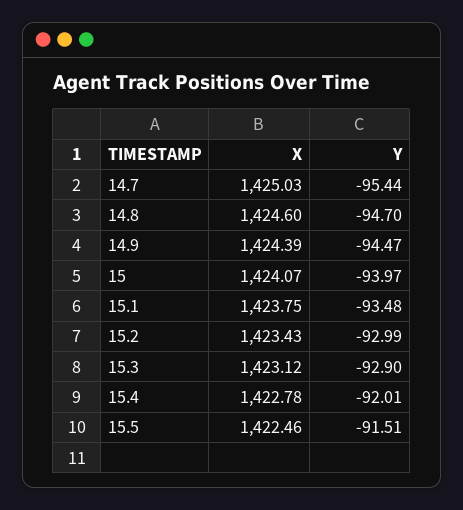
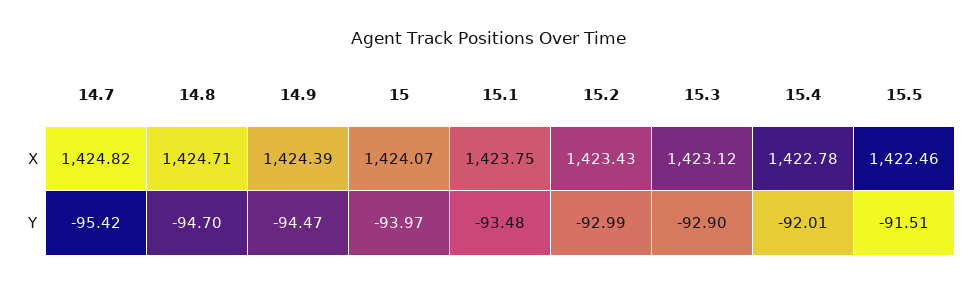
  {
    "X": {
-     "14.7": 1425.03,
+     "14.7": 1424.82,
-     "14.8": 1424.6,
+     "14.8": 1424.71,
      "14.9": 1424.39,
      "15": 1424.07,
      "15.1": 1423.75,
      "15.2": 1423.43,
      "15.3": 1423.12,
      "15.4": 1422.78,
      "15.5": 1422.46
    },
    "Y": {
-     "14.7": -95.44,
+     "14.7": -95.42,
      "14.8": -94.7,
      "14.9": -94.47,
      "15": -93.97,
      "15.1": -93.48,
      "15.2": -92.99,
      "15.3": -92.9,
      "15.4": -92.01,
      "15.5": -91.51
    }
  }

